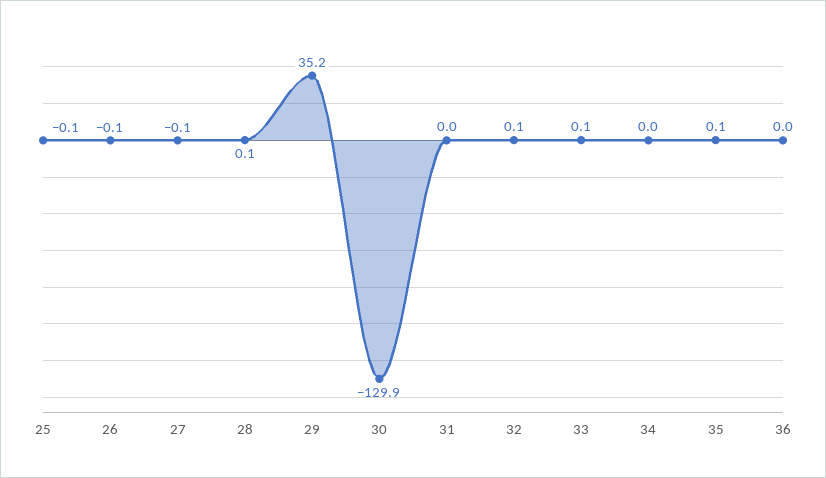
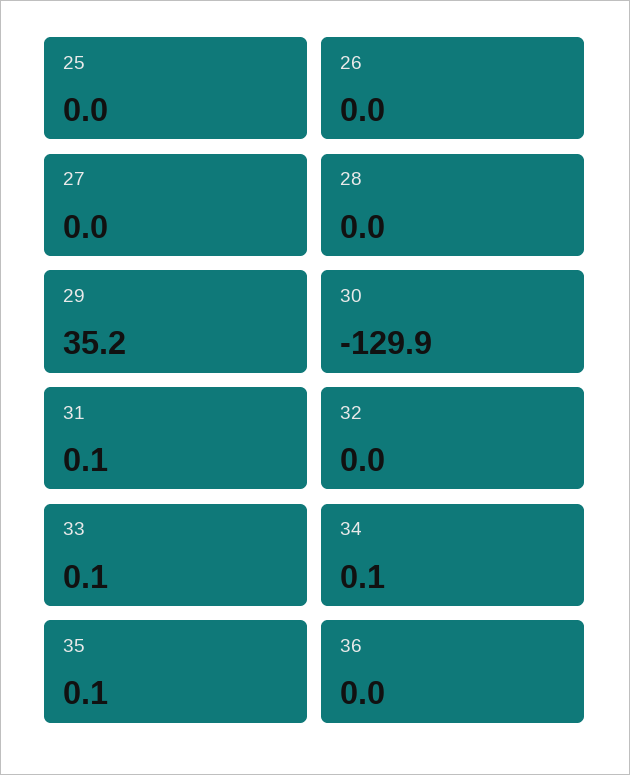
  {
-   "25": -0.1,
+   "25": 0,
-   "26": -0.1,
+   "26": 0,
-   "27": -0.1,
+   "27": 0,
-   "28": 0.1,
+   "28": 0,
    "29": 35.2,
    "30": -129.9,
-   "31": 0,
+   "31": 0.1,
-   "32": 0.1,
+   "32": 0,
    "33": 0.1,
-   "34": 0,
+   "34": 0.1,
    "35": 0.1,
    "36": 0
  }

